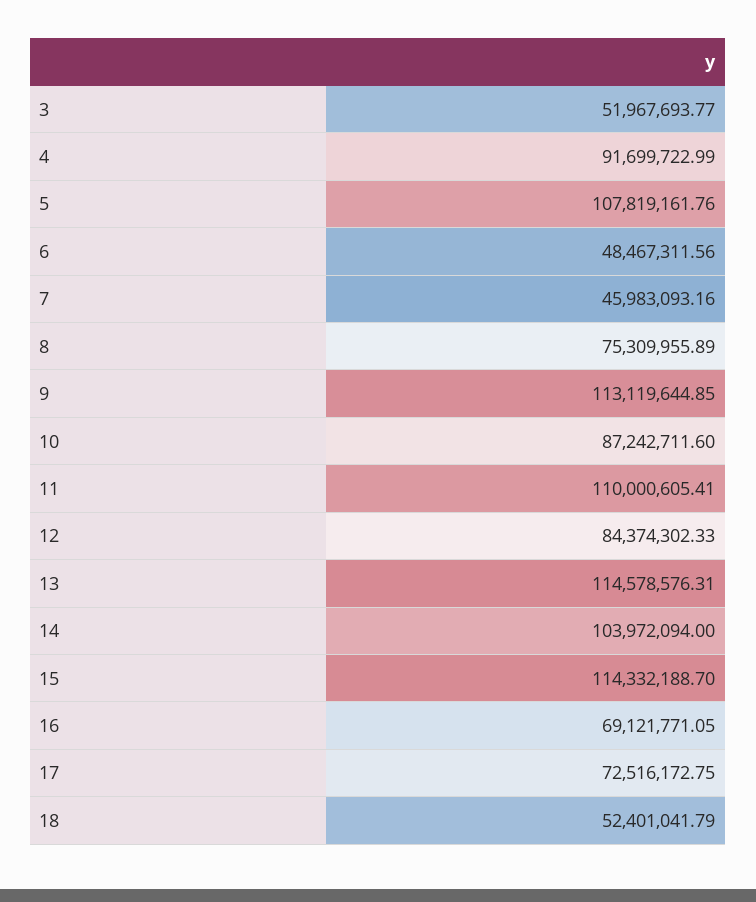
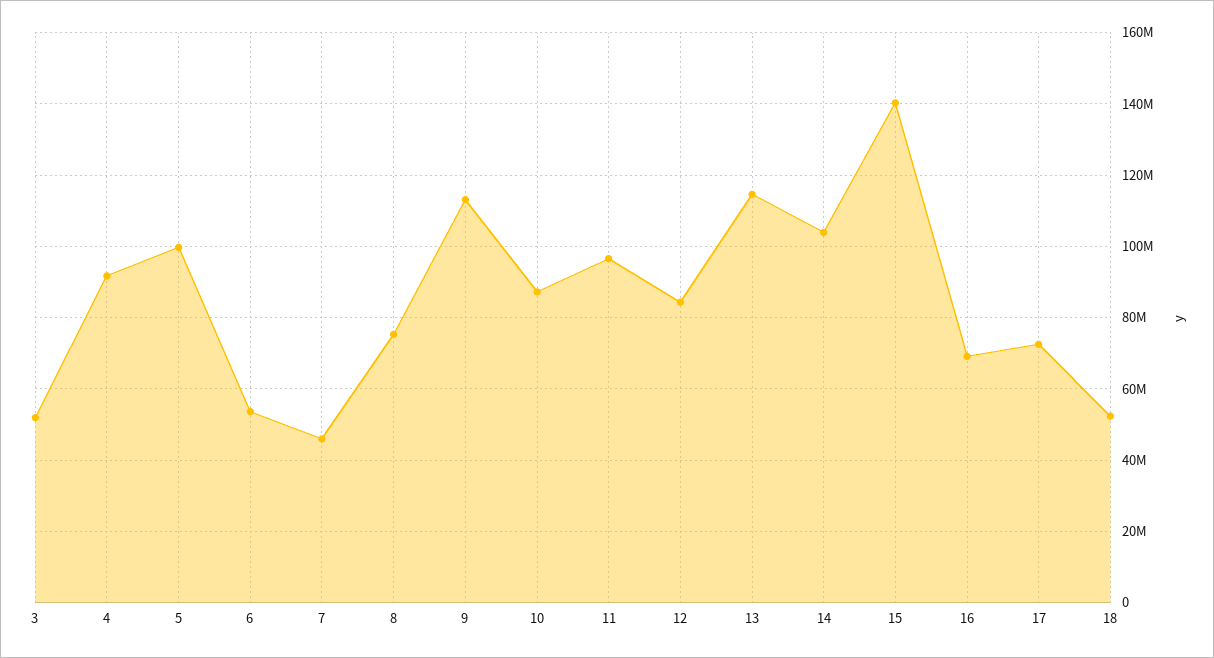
  {
    "3": 51967693.77,
    "4": 91699722.99,
-   "5": 107819161.76,
+   "5": 100000000,
-   "6": 48467311.56,
+   "6": 54000000,
    "7": 45983093.16,
    "8": 75309955.89,
    "9": 113119644.85,
    "10": 87242711.6,
-   "11": 110000605.41,
+   "11": 96000000,
    "12": 84374302.33,
    "13": 114578576.31,
    "14": 103972094,
-   "15": 114332188.7,
+   "15": 140000000,
    "16": 69121771.05,
    "17": 72516172.75,
    "18": 52401041.79
  }

